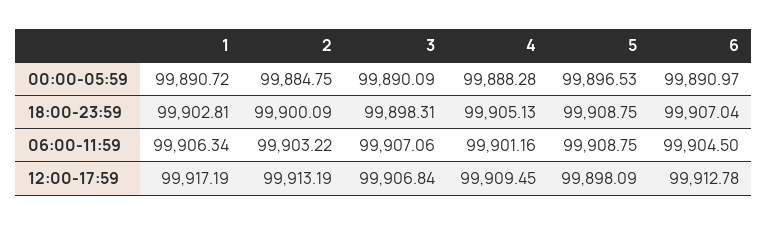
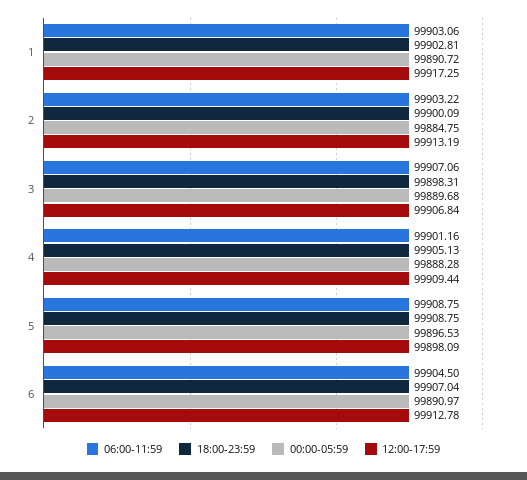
  {
    "00:00-05:59": {
      "1": 99890.72,
      "2": 99884.75,
-     "3": 99890.09,
+     "3": 99889.68,
      "4": 99888.28,
      "5": 99896.53,
      "6": 99890.97
    },
    "18:00-23:59": {
      "1": 99902.81,
      "2": 99900.09,
      "3": 99898.31,
      "4": 99905.13,
      "5": 99908.75,
      "6": 99907.04
    },
    "06:00-11:59": {
-     "1": 99906.34,
+     "1": 99903.06,
      "2": 99903.22,
      "3": 99907.06,
      "4": 99901.16,
      "5": 99908.75,
      "6": 99904.5
    },
    "12:00-17:59": {
-     "1": 99917.19,
+     "1": 99917.25,
      "2": 99913.19,
      "3": 99906.84,
-     "4": 99909.45,
+     "4": 99909.44,
      "5": 99898.09,
      "6": 99912.78
    }
  }

